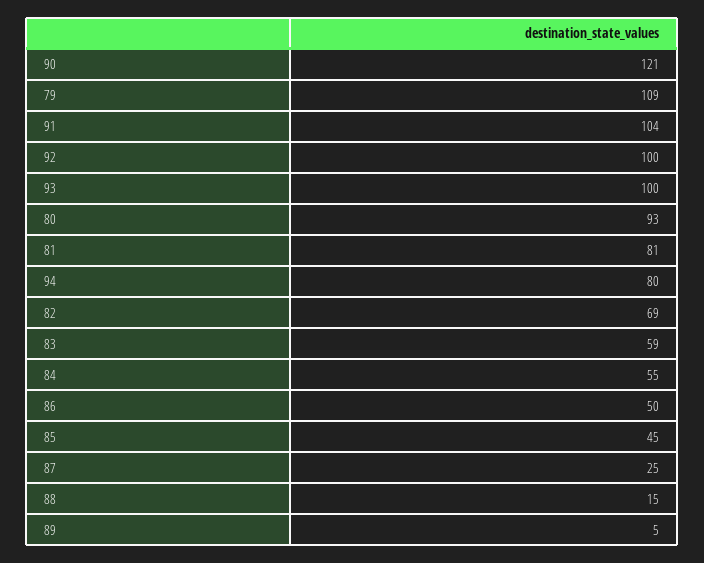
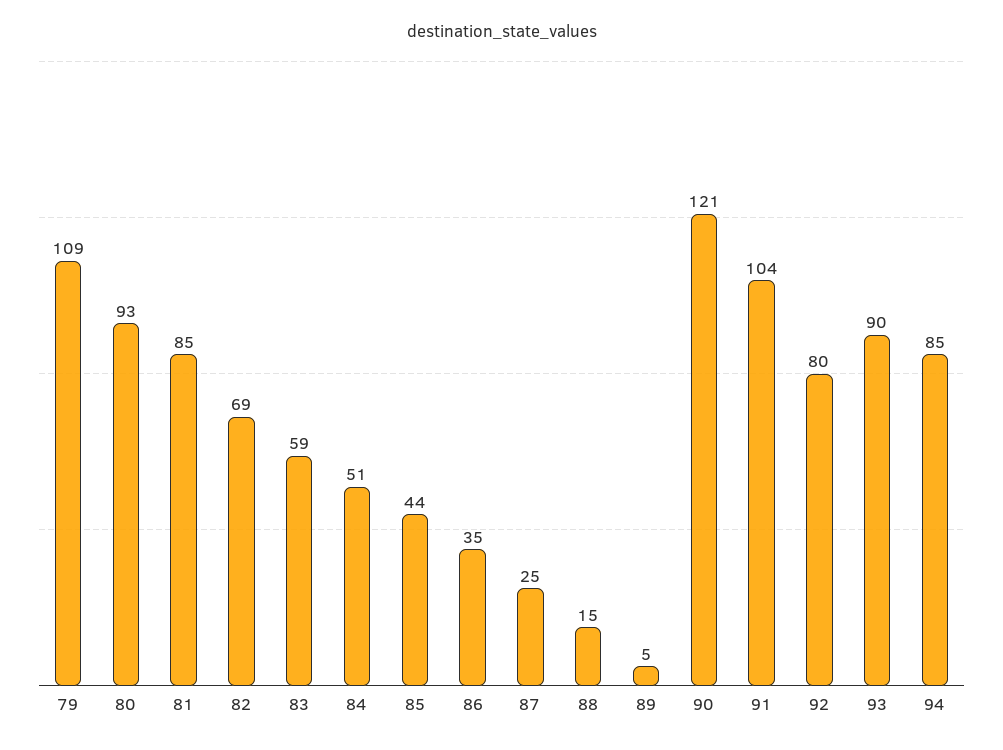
  {
    "90": 121,
    "79": 109,
    "91": 104,
-   "92": 100,
+   "92": 80,
-   "93": 100,
+   "93": 90,
    "80": 93,
-   "81": 81,
+   "81": 85,
-   "94": 80,
+   "94": 85,
    "82": 69,
    "83": 59,
-   "84": 55,
+   "84": 51,
-   "86": 50,
+   "86": 35,
-   "85": 45,
+   "85": 44,
    "87": 25,
    "88": 15,
    "89": 5
  }

